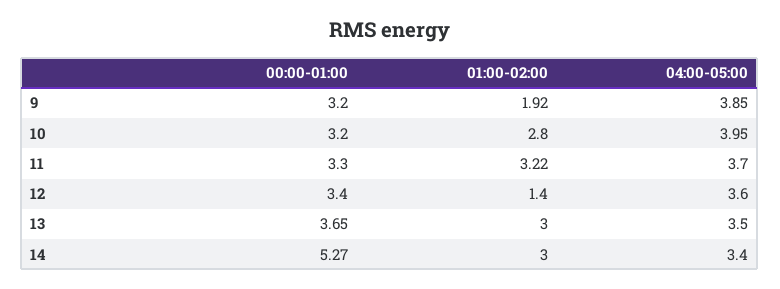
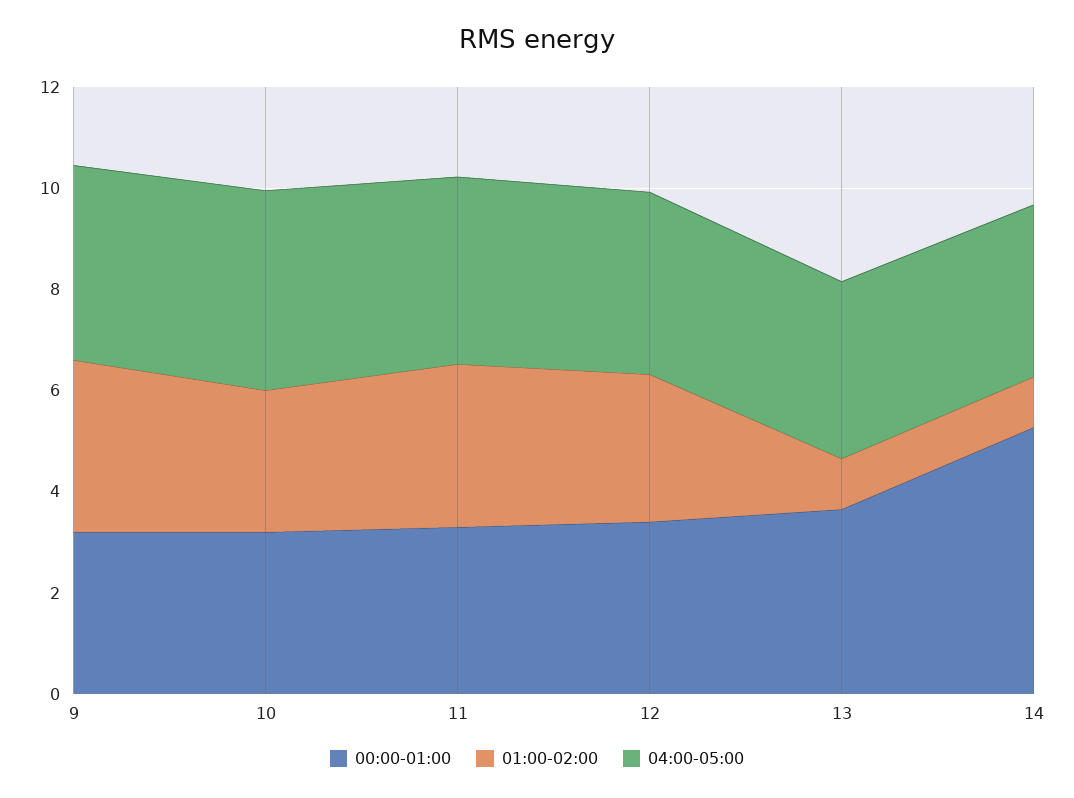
  {
    "00:00-01:00": {
      "9": 3.2,
      "10": 3.2,
      "11": 3.3,
      "12": 3.4,
      "13": 3.65,
      "14": 5.27
    },
    "01:00-02:00": {
-     "9": 1.92,
+     "9": 3.5,
      "10": 2.8,
      "11": 3.22,
-     "12": 1.4,
+     "12": 3,
-     "13": 3,
+     "13": 1,
-     "14": 3
+     "14": 1
    },
    "04:00-05:00": {
      "9": 3.85,
      "10": 3.95,
      "11": 3.7,
      "12": 3.6,
      "13": 3.5,
      "14": 3.4
    }
  }

